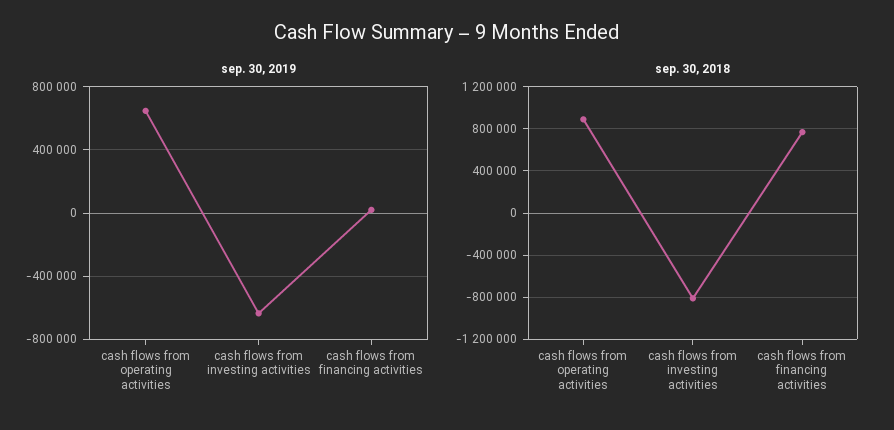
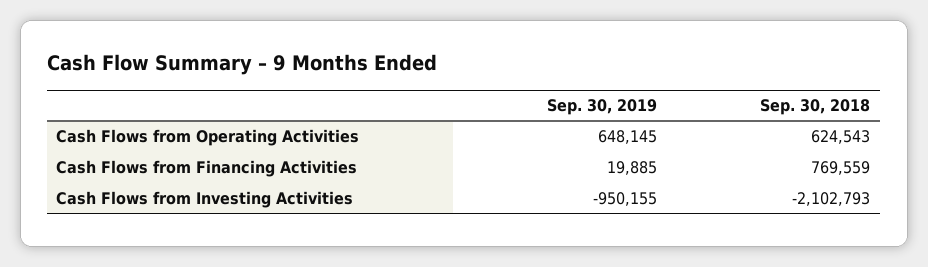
  {
    "sep. 30, 2019": {
      "cash flows from operating activities": 648145,
-     "cash flows from investing activities": -650000,
+     "cash flows from investing activities": -950155,
      "cash flows from financing activities": 19885
    },
    "sep. 30, 2018": {
-     "cash flows from operating activities": 900000,
+     "cash flows from operating activities": 624543,
-     "cash flows from investing activities": -800000,
+     "cash flows from investing activities": -2102793,
      "cash flows from financing activities": 769559
    }
  }

